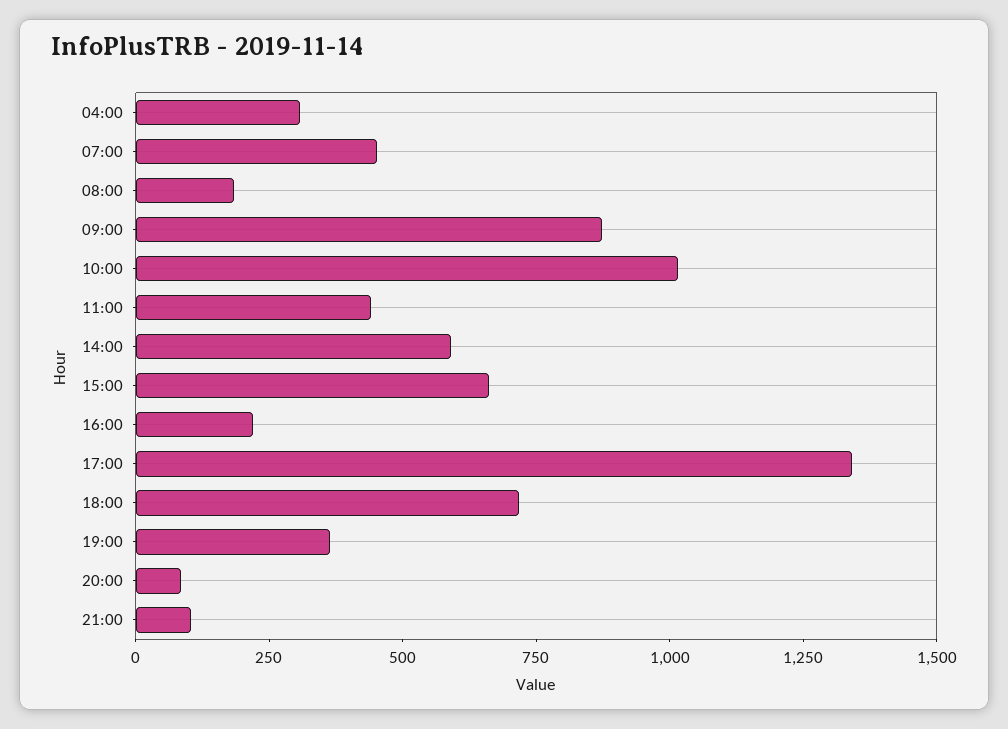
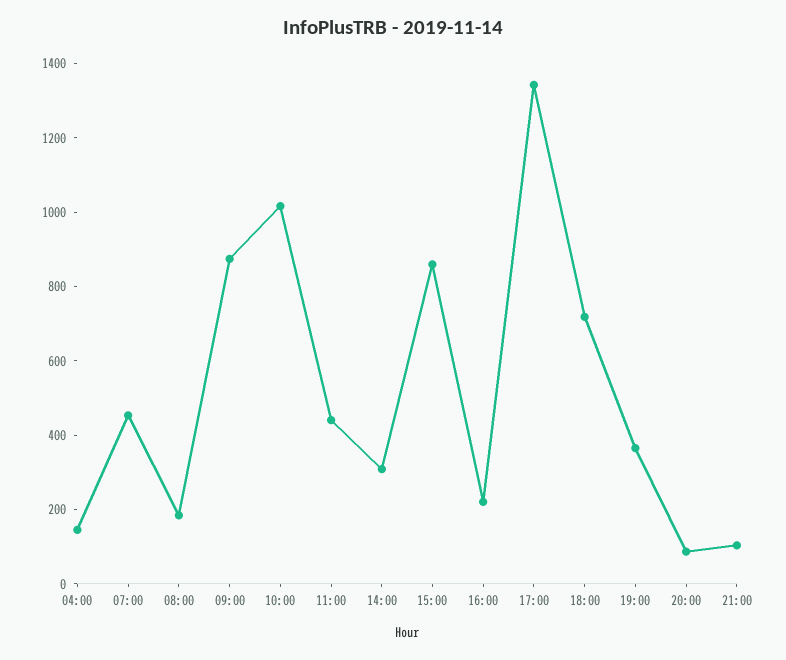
  {
-   "04:00": 300,
+   "04:00": 150,
    "07:00": 450,
    "08:00": 200,
    "09:00": 850,
    "10:00": 1000,
    "11:00": 450,
-   "14:00": 600,
+   "14:00": 300,
-   "15:00": 650,
+   "15:00": 850,
    "16:00": 200,
    "17:00": 1350,
    "18:00": 700,
    "19:00": 350,
    "20:00": 100,
    "21:00": 100
  }

